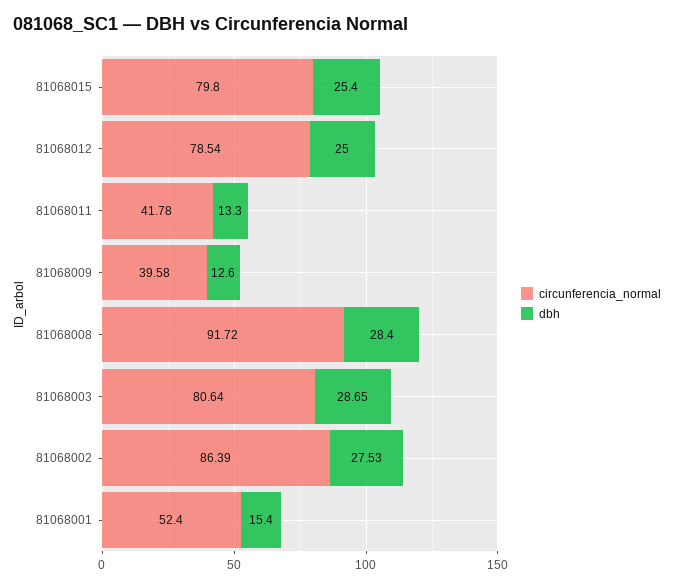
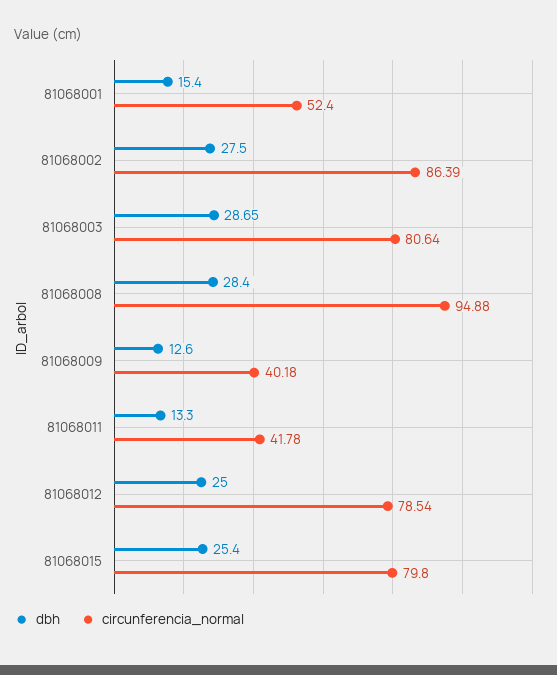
  {
    "circunferencia_normal": {
      "81068015": 79.8,
      "81068012": 78.54,
      "81068011": 41.78,
-     "81068009": 39.58,
+     "81068009": 40.18,
-     "81068008": 91.72,
+     "81068008": 94.88,
      "81068003": 80.64,
      "81068002": 86.39,
      "81068001": 52.4
    },
    "dbh": {
      "81068015": 25.4,
      "81068012": 25,
      "81068011": 13.3,
      "81068009": 12.6,
      "81068008": 28.4,
      "81068003": 28.65,
-     "81068002": 27.53,
+     "81068002": 27.5,
      "81068001": 15.4
    }
  }

